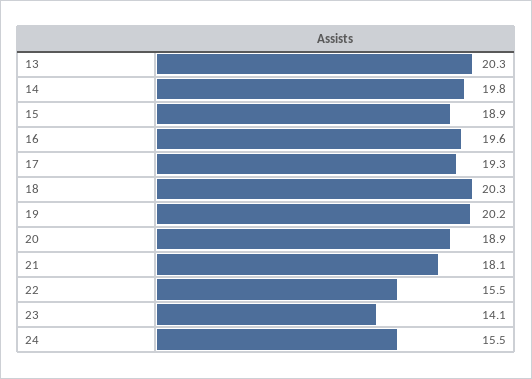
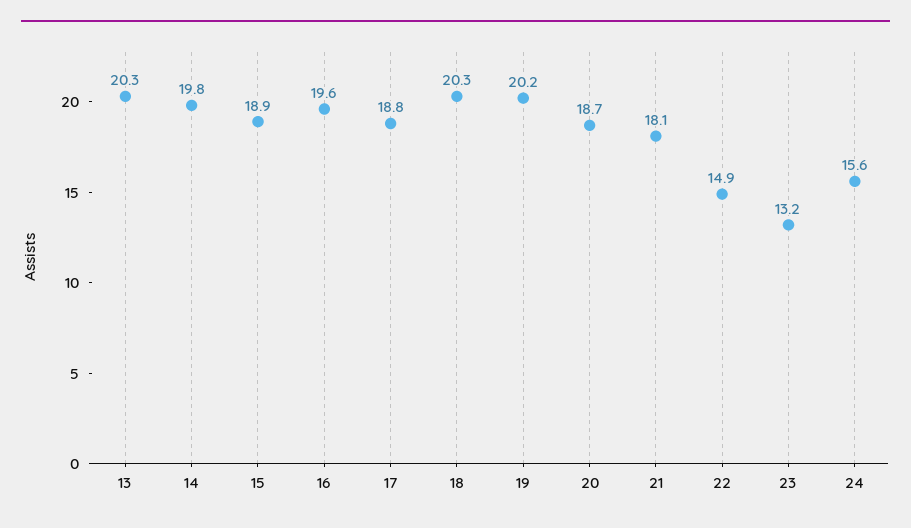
  {
    "13": 20.3,
    "14": 19.8,
    "15": 18.9,
    "16": 19.6,
-   "17": 19.3,
+   "17": 18.8,
    "18": 20.3,
    "19": 20.2,
-   "20": 18.9,
+   "20": 18.7,
    "21": 18.1,
-   "22": 15.5,
+   "22": 14.9,
-   "23": 14.1,
+   "23": 13.2,
-   "24": 15.5
+   "24": 15.6
  }

